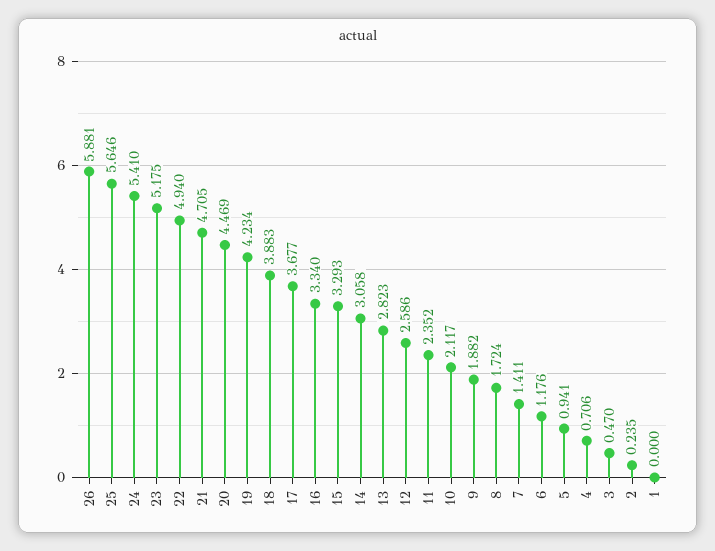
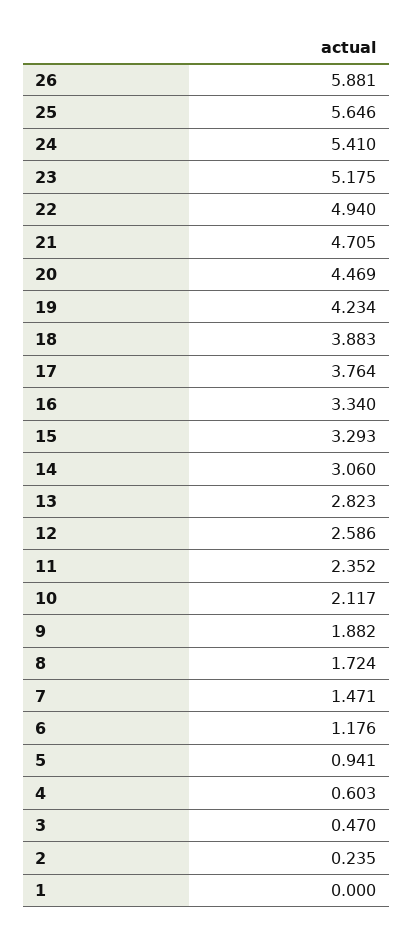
  {
    "26": 5.881,
    "25": 5.646,
    "24": 5.41,
    "23": 5.175,
    "22": 4.94,
    "21": 4.705,
    "20": 4.469,
    "19": 4.234,
    "18": 3.883,
-   "17": 3.677,
+   "17": 3.764,
    "16": 3.34,
    "15": 3.293,
-   "14": 3.058,
+   "14": 3.06,
    "13": 2.823,
    "12": 2.586,
    "11": 2.352,
    "10": 2.117,
    "9": 1.882,
    "8": 1.724,
-   "7": 1.411,
+   "7": 1.471,
    "6": 1.176,
    "5": 0.941,
-   "4": 0.706,
+   "4": 0.603,
    "3": 0.47,
    "2": 0.235,
    "1": 0
  }

